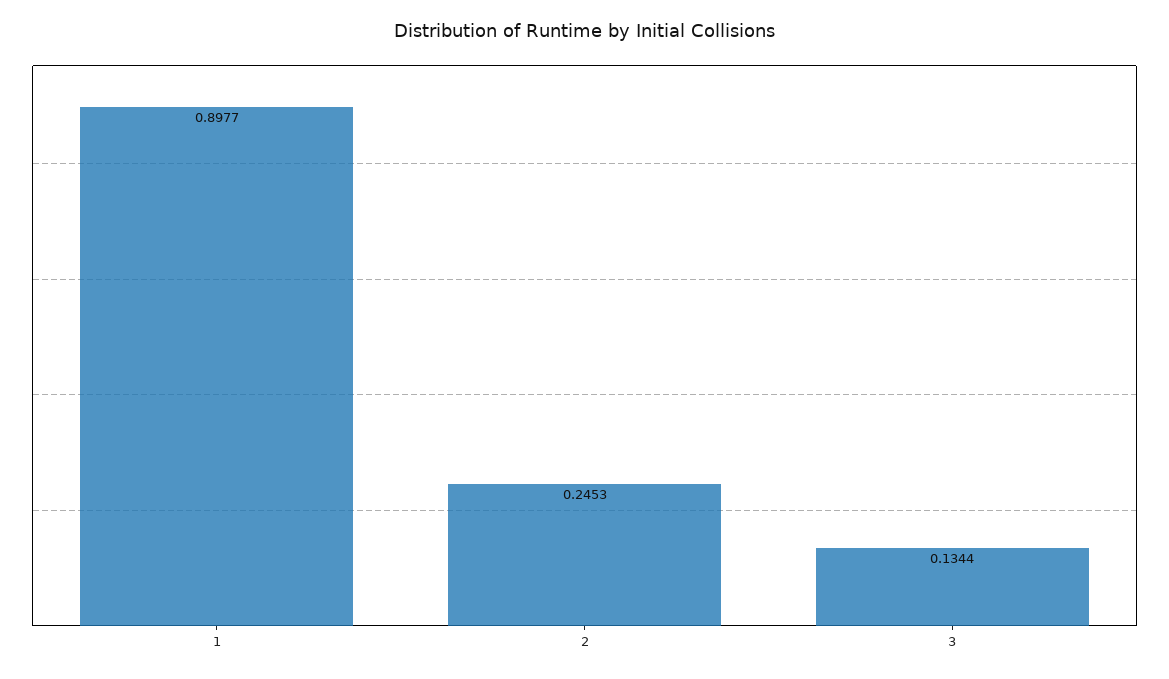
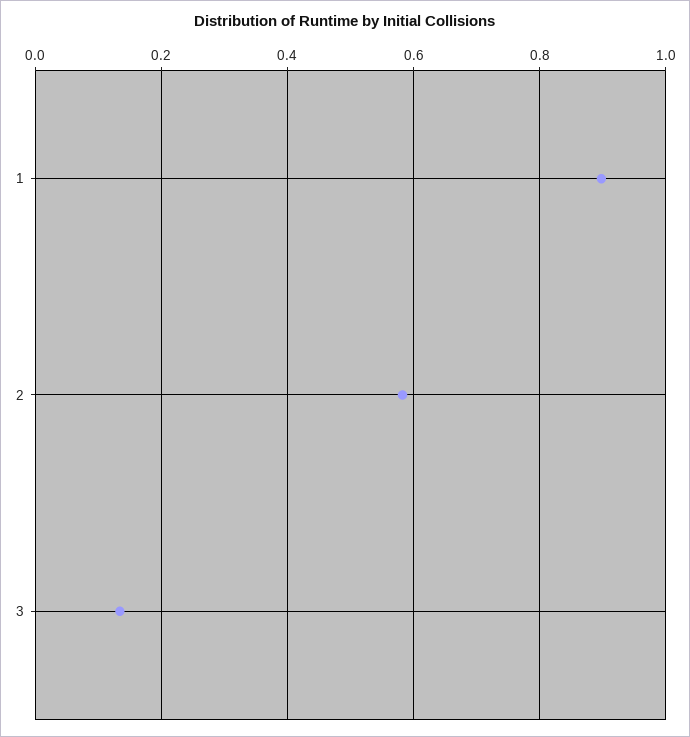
  {
    "1": 0.8977,
-   "2": 0.2453,
+   "2": 0.58,
    "3": 0.1344
  }

